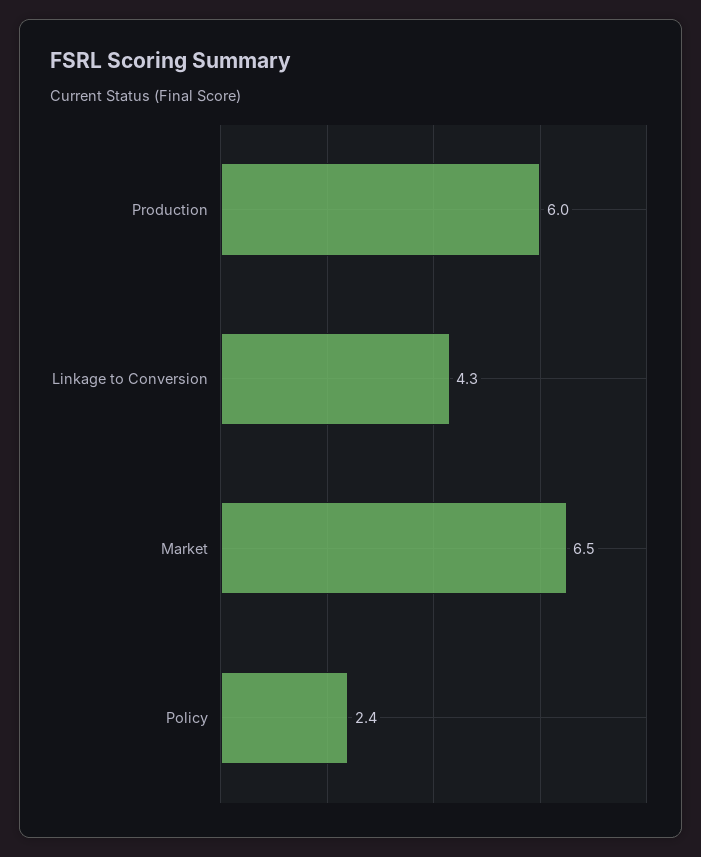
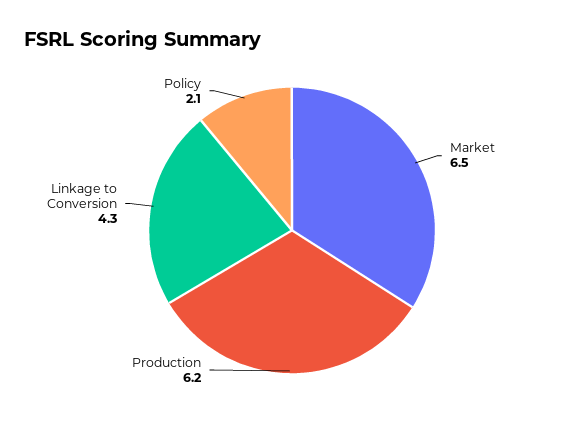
  {
-   "Production": 6,
+   "Production": 6.2,
    "Linkage to Conversion": 4.3,
    "Market": 6.5,
-   "Policy": 2.4
+   "Policy": 2.1
  }

